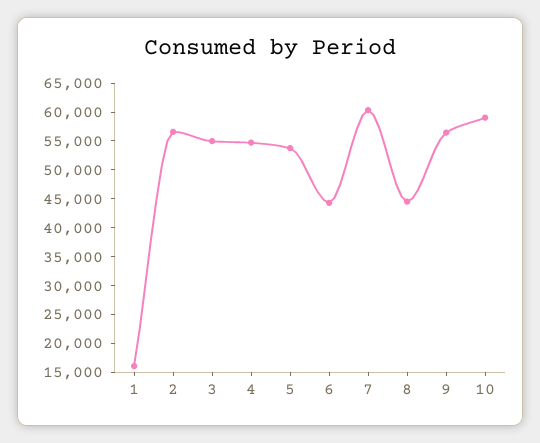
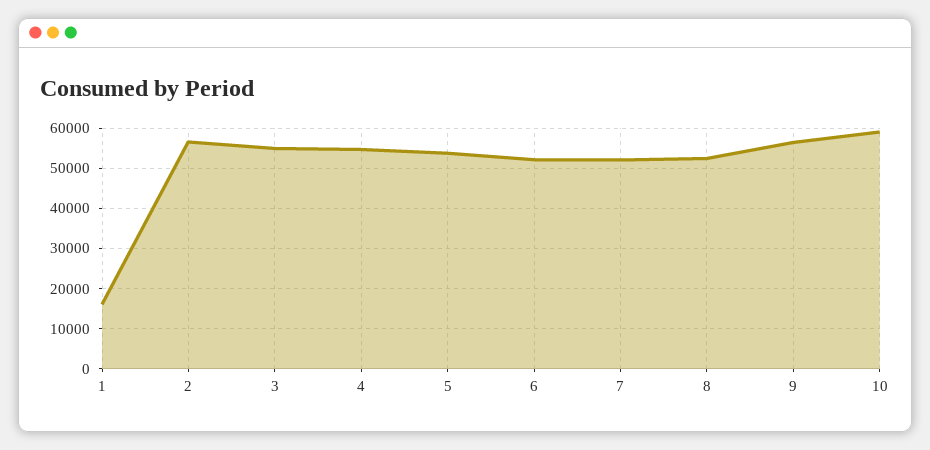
  {
    "1": 16000,
    "2": 56000,
    "3": 54000,
    "4": 54000,
    "5": 54000,
-   "6": 45000,
+   "6": 52000,
-   "7": 60000,
+   "7": 52000,
-   "8": 45000,
+   "8": 52000,
    "9": 56000,
    "10": 60000
  }

